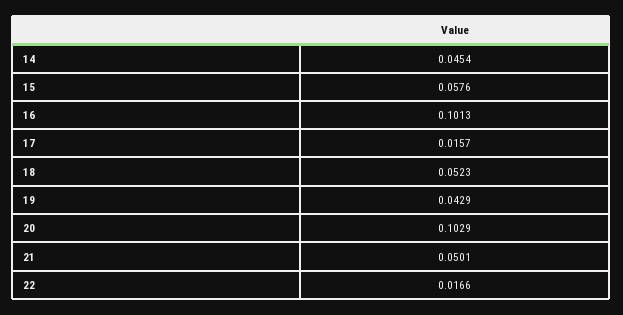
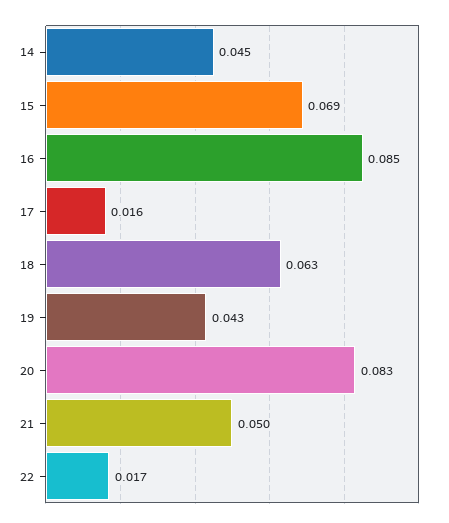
  {
    "14": 0.0454,
-   "15": 0.0576,
+   "15": 0.069,
-   "16": 0.1013,
+   "16": 0.085,
    "17": 0.0157,
-   "18": 0.0523,
+   "18": 0.063,
    "19": 0.0429,
-   "20": 0.1029,
+   "20": 0.083,
    "21": 0.0501,
    "22": 0.0166
  }

